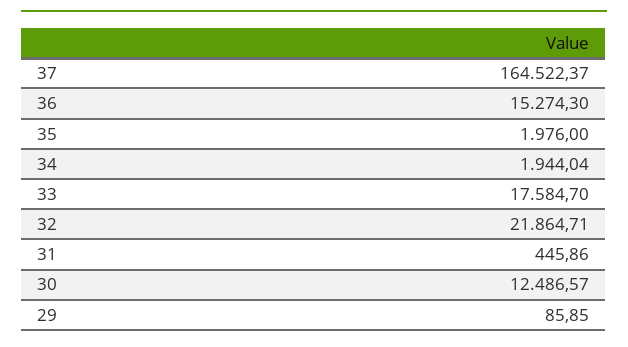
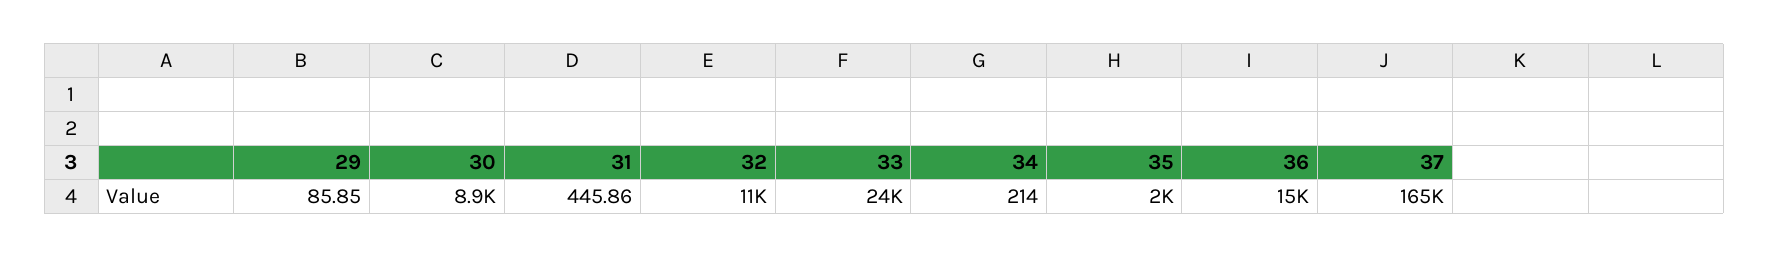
  {
    "37": 164522.37,
    "36": 15274.3,
    "35": 1976,
-   "34": 1944.04,
+   "34": 214,
-   "33": 17584.7,
+   "33": 24000,
-   "32": 21864.71,
+   "32": 11000,
    "31": 445.86,
-   "30": 12486.57,
+   "30": 8900,
    "29": 85.85
  }

